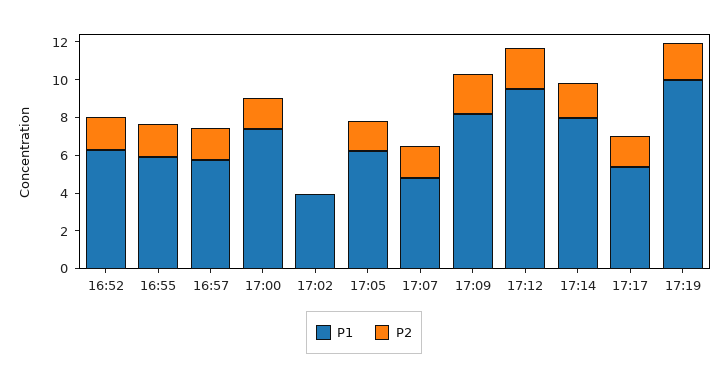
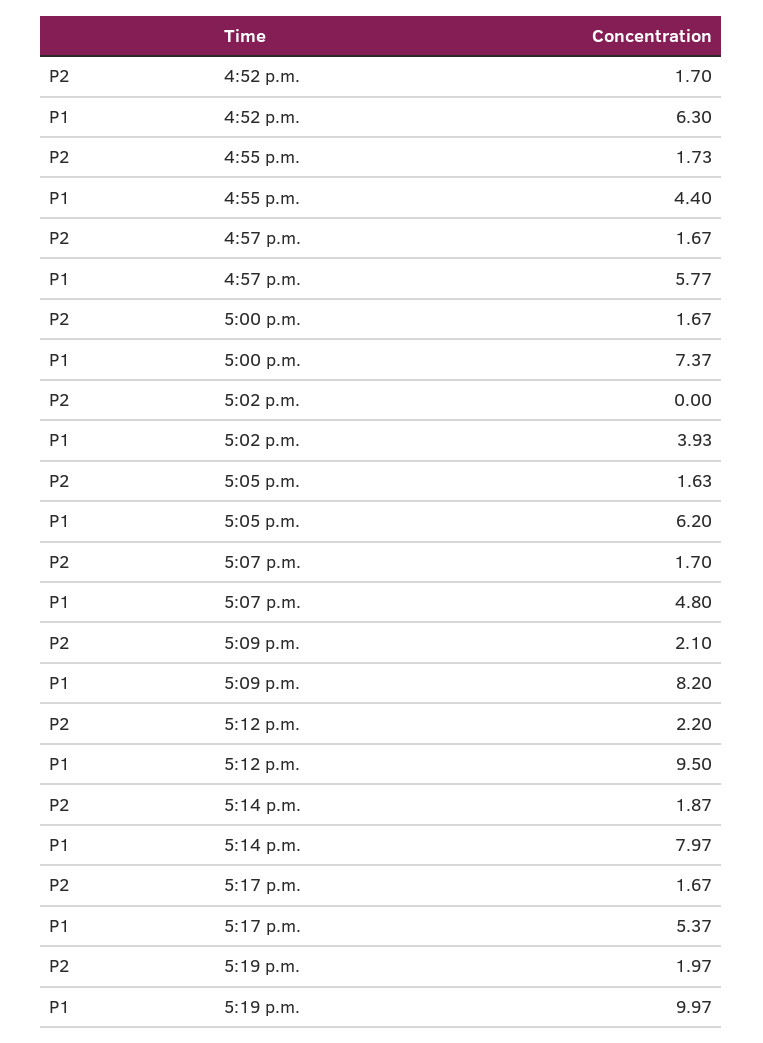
  {
    "P1": {
      "16:52": 6.3,
-     "16:55": 6,
+     "16:55": 4.4,
      "16:57": 5.77,
      "17:00": 7.37,
      "17:02": 3.93,
      "17:05": 6.2,
      "17:07": 4.8,
      "17:09": 8.2,
      "17:12": 9.5,
      "17:14": 7.97,
      "17:17": 5.37,
      "17:19": 9.97
    },
    "P2": {
      "16:52": 1.7,
      "16:55": 1.73,
      "16:57": 1.67,
      "17:00": 1.67,
      "17:02": 0,
      "17:05": 1.63,
      "17:07": 1.7,
      "17:09": 2.1,
      "17:12": 2.2,
      "17:14": 1.87,
      "17:17": 1.67,
      "17:19": 1.97
    }
  }

